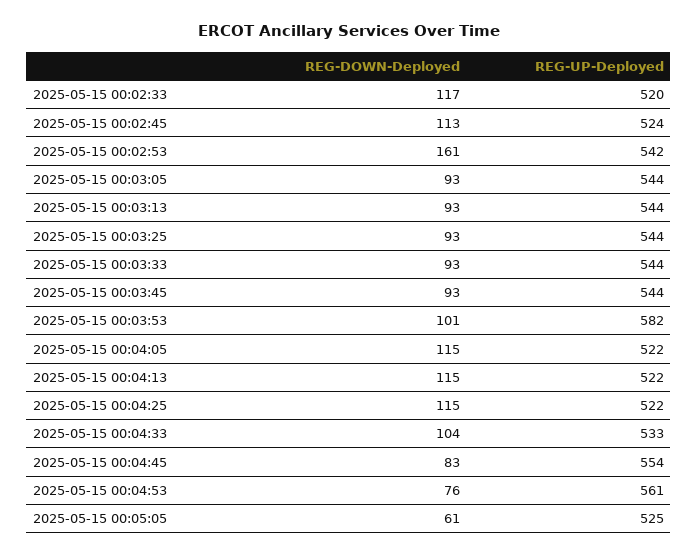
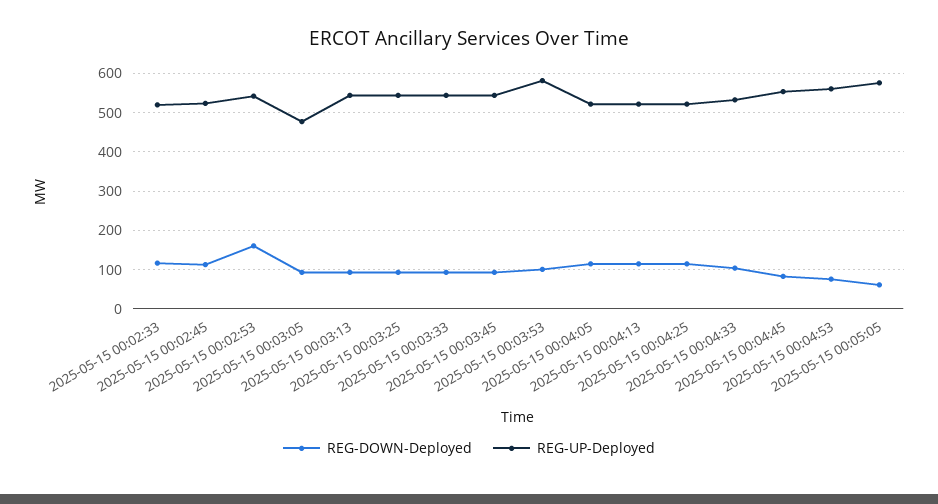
  {
    "REG-DOWN-Deployed": {
      "2025-05-15 00:02:33": 117,
      "2025-05-15 00:02:45": 113,
      "2025-05-15 00:02:53": 161,
      "2025-05-15 00:03:05": 93,
      "2025-05-15 00:03:13": 93,
      "2025-05-15 00:03:25": 93,
      "2025-05-15 00:03:33": 93,
      "2025-05-15 00:03:45": 93,
      "2025-05-15 00:03:53": 101,
      "2025-05-15 00:04:05": 115,
      "2025-05-15 00:04:13": 115,
      "2025-05-15 00:04:25": 115,
      "2025-05-15 00:04:33": 104,
      "2025-05-15 00:04:45": 83,
      "2025-05-15 00:04:53": 76,
      "2025-05-15 00:05:05": 61
    },
    "REG-UP-Deployed": {
      "2025-05-15 00:02:33": 520,
      "2025-05-15 00:02:45": 524,
      "2025-05-15 00:02:53": 542,
-     "2025-05-15 00:03:05": 544,
+     "2025-05-15 00:03:05": 480,
      "2025-05-15 00:03:13": 544,
      "2025-05-15 00:03:25": 544,
      "2025-05-15 00:03:33": 544,
      "2025-05-15 00:03:45": 544,
      "2025-05-15 00:03:53": 582,
      "2025-05-15 00:04:05": 522,
      "2025-05-15 00:04:13": 522,
      "2025-05-15 00:04:25": 522,
      "2025-05-15 00:04:33": 533,
      "2025-05-15 00:04:45": 554,
      "2025-05-15 00:04:53": 561,
-     "2025-05-15 00:05:05": 525
+     "2025-05-15 00:05:05": 580
    }
  }

